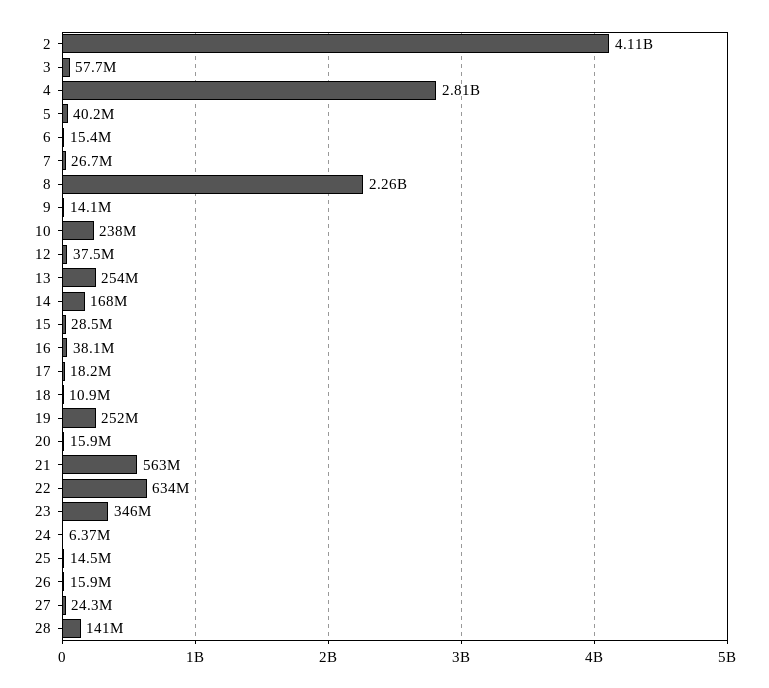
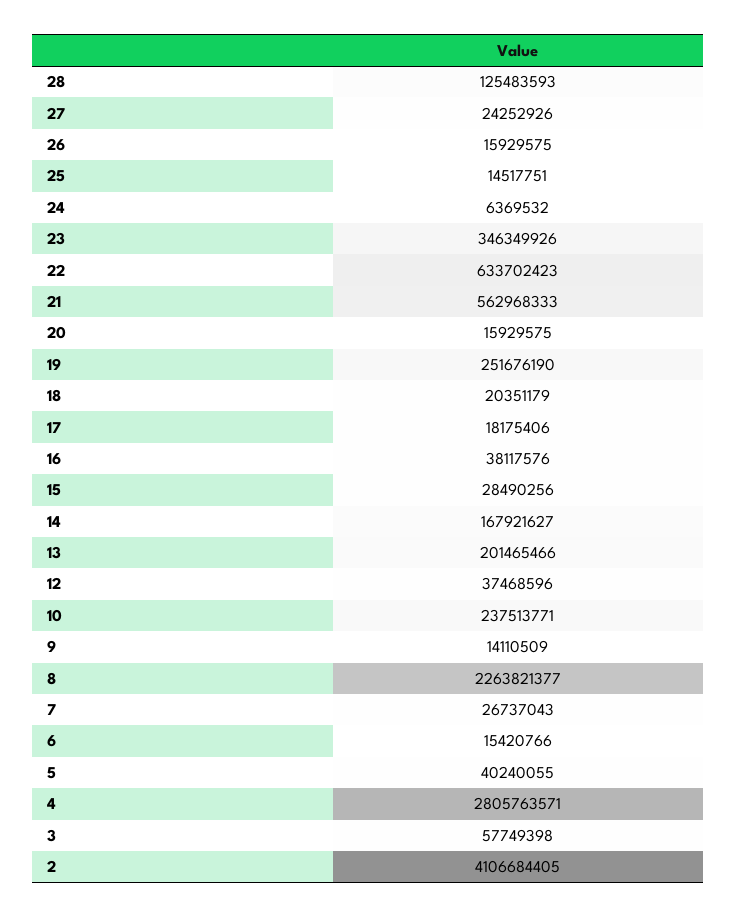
  {
    "2": 4106684405,
    "3": 57749398,
    "4": 2805763571,
    "5": 40240055,
    "6": 15420766,
    "7": 26737043,
    "8": 2263821377,
    "9": 14110509,
    "10": 237513771,
    "12": 37468596,
-   "13": 254000000,
+   "13": 201465466,
    "14": 167921627,
    "15": 28490256,
    "16": 38117576,
    "17": 18175406,
-   "18": 10900000,
+   "18": 20351179,
    "19": 251676190,
    "20": 15929575,
    "21": 562968333,
    "22": 633702423,
    "23": 346349926,
    "24": 6369532,
    "25": 14517751,
    "26": 15929575,
    "27": 24252926,
-   "28": 141000000
+   "28": 125483593
  }

